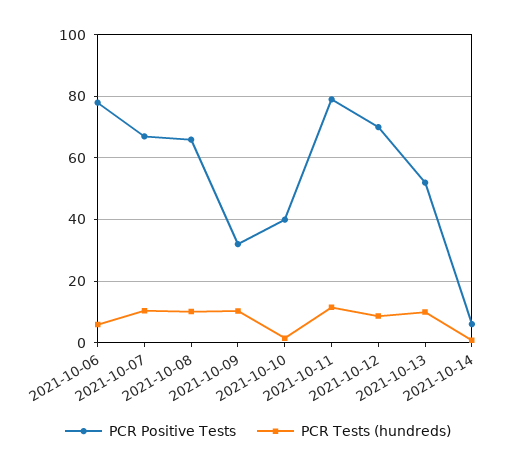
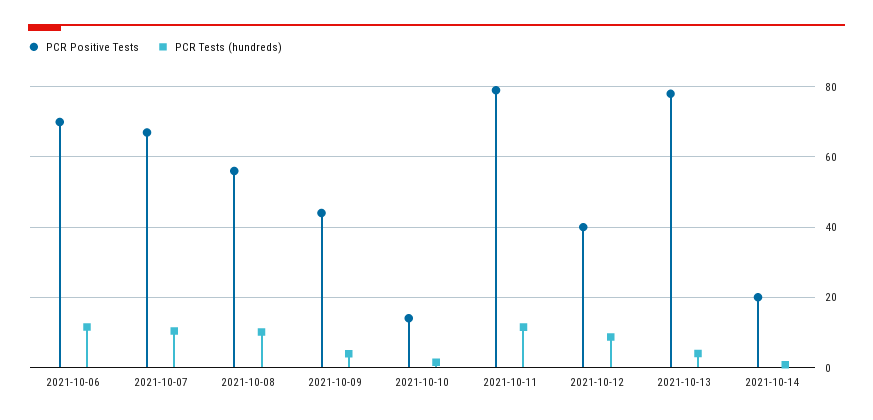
  {
    "PCR Positive Tests": {
-     "2021-10-06": 78,
+     "2021-10-06": 70,
      "2021-10-07": 68,
-     "2021-10-08": 66,
+     "2021-10-08": 56,
-     "2021-10-09": 32,
+     "2021-10-09": 44,
-     "2021-10-10": 40,
+     "2021-10-10": 14,
      "2021-10-11": 80,
-     "2021-10-12": 70,
+     "2021-10-12": 40,
-     "2021-10-13": 52,
+     "2021-10-13": 78,
-     "2021-10-14": 6
+     "2021-10-14": 20
    },
    "PCR Tests (hundreds)": {
-     "2021-10-06": 6,
+     "2021-10-06": 12,
      "2021-10-07": 10,
      "2021-10-08": 10,
-     "2021-10-09": 10,
+     "2021-10-09": 4,
      "2021-10-10": 2,
      "2021-10-11": 12,
      "2021-10-12": 8,
-     "2021-10-13": 10,
+     "2021-10-13": 4,
      "2021-10-14": 0
    }
  }

